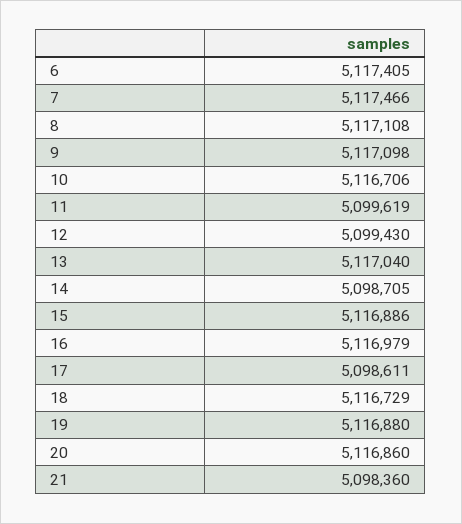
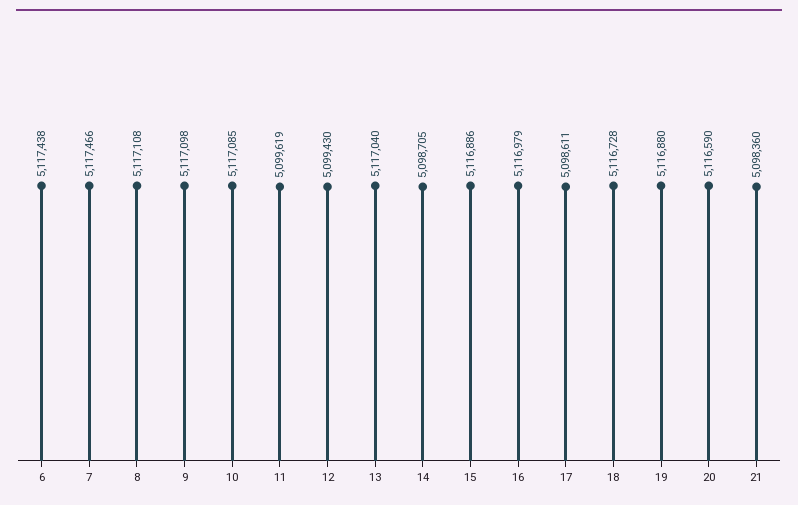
  {
-   "6": 5117405,
+   "6": 5117438,
    "7": 5117466,
    "8": 5117108,
    "9": 5117098,
-   "10": 5116706,
+   "10": 5117085,
    "11": 5099619,
    "12": 5099430,
    "13": 5117040,
    "14": 5098705,
    "15": 5116886,
    "16": 5116979,
    "17": 5098611,
-   "18": 5116729,
+   "18": 5116728,
    "19": 5116880,
-   "20": 5116860,
+   "20": 5116590,
    "21": 5098360
  }

